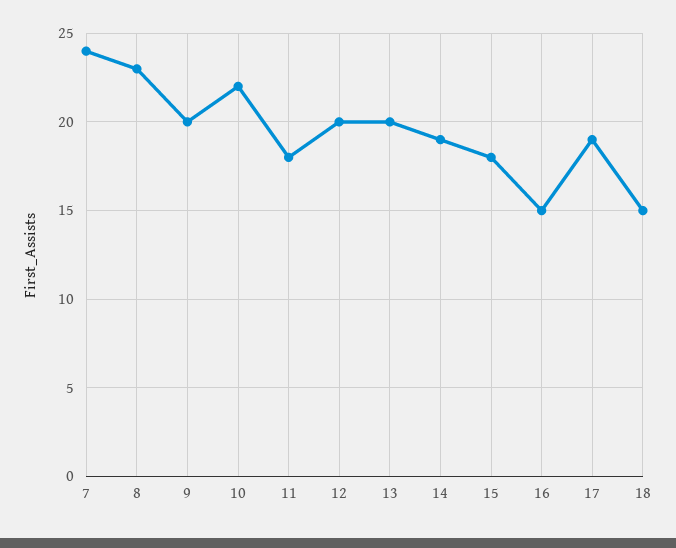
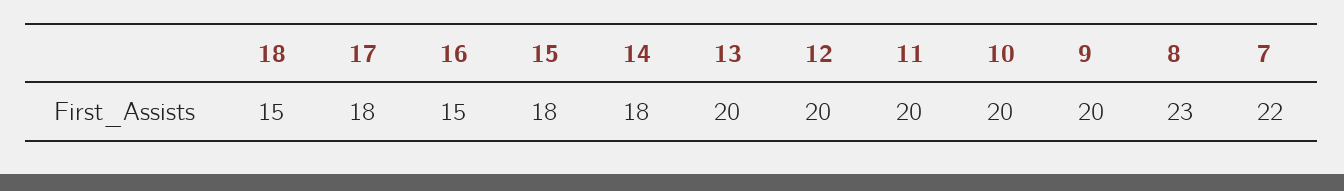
  {
-   "7": 24,
+   "7": 22,
    "8": 23,
    "9": 20,
-   "10": 22,
+   "10": 20,
-   "11": 18,
+   "11": 20,
    "12": 20,
    "13": 20,
-   "14": 19,
+   "14": 18,
    "15": 18,
    "16": 15,
-   "17": 19,
+   "17": 18,
    "18": 15
  }

